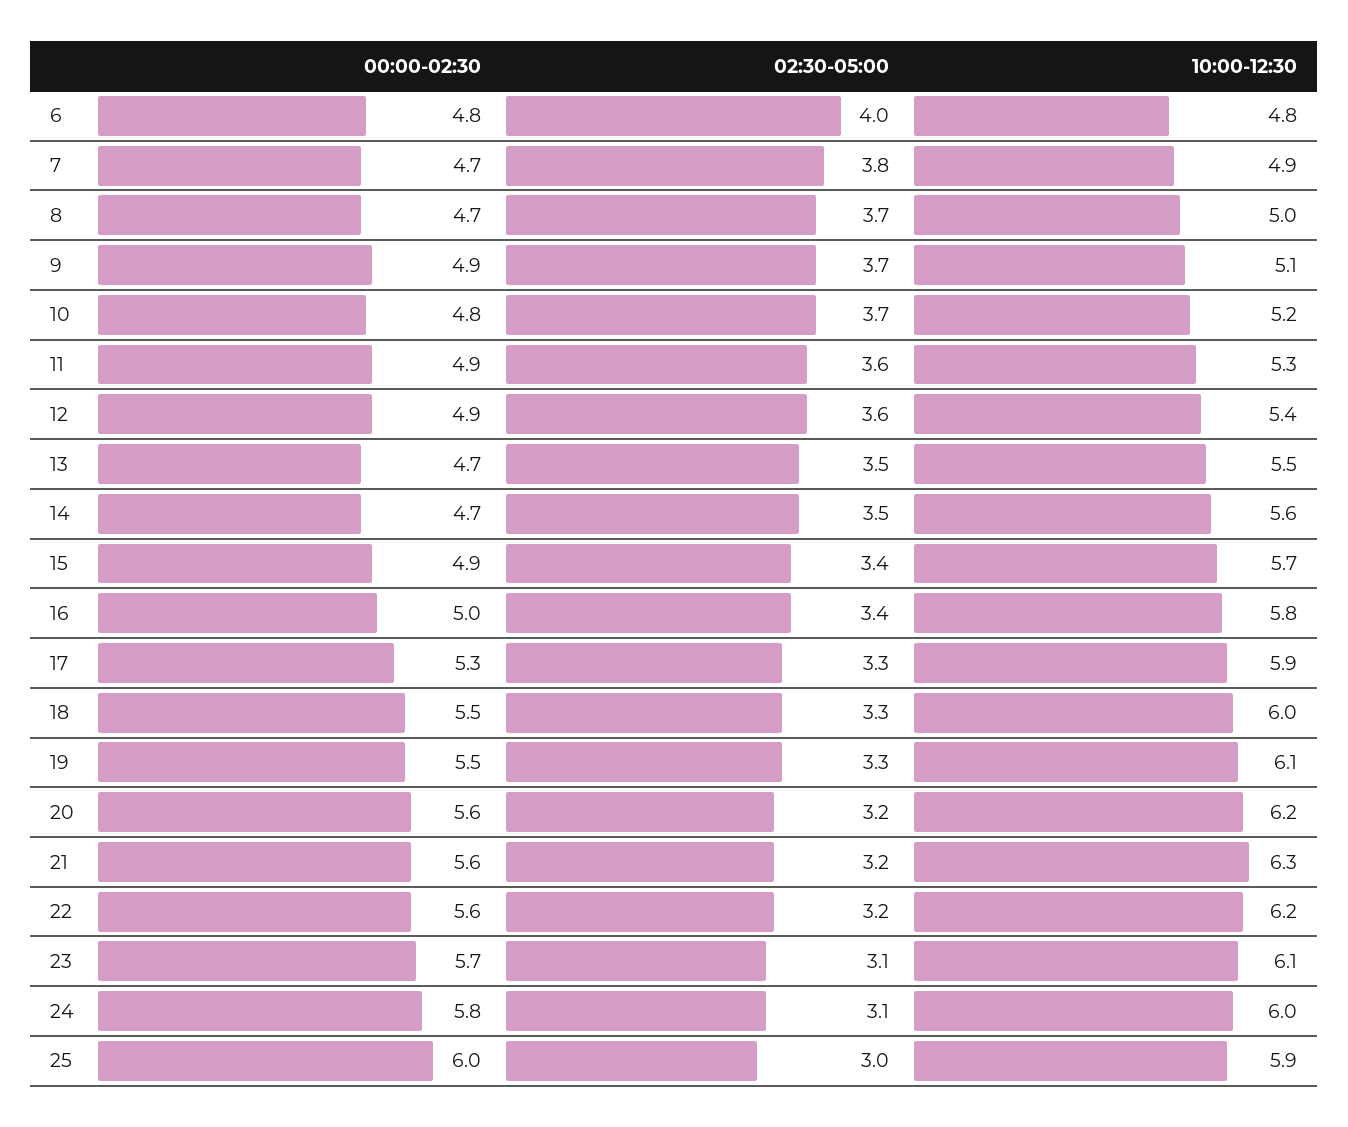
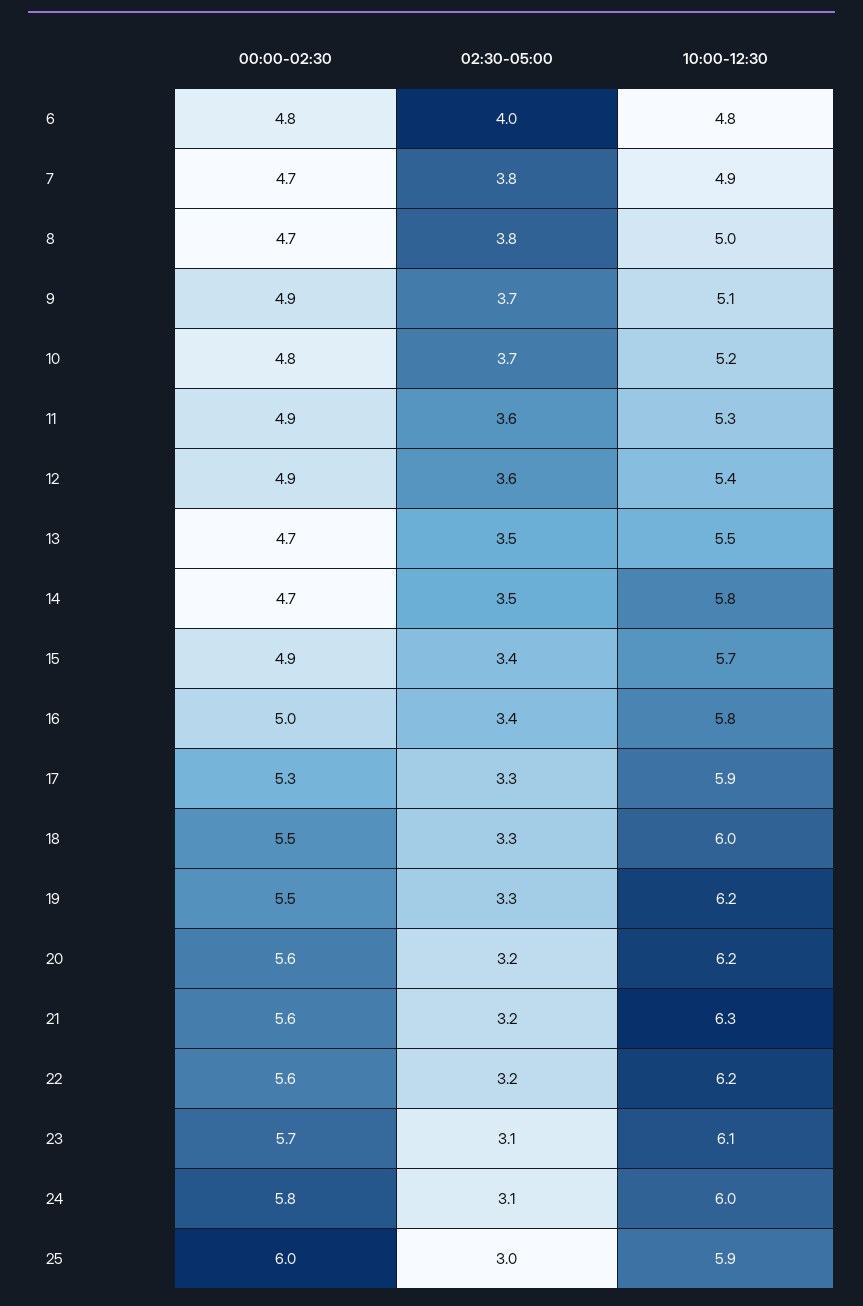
  {
    "00:00-02:30": {
      "6": 4.8,
      "7": 4.7,
      "8": 4.7,
      "9": 4.9,
      "10": 4.8,
      "11": 4.9,
      "12": 4.9,
      "13": 4.7,
      "14": 4.7,
      "15": 4.9,
      "16": 5,
      "17": 5.3,
      "18": 5.5,
      "19": 5.5,
      "20": 5.6,
      "21": 5.6,
      "22": 5.6,
      "23": 5.7,
      "24": 5.8,
      "25": 6
    },
    "02:30-05:00": {
      "6": 4,
      "7": 3.8,
-     "8": 3.7,
+     "8": 3.8,
      "9": 3.7,
      "10": 3.7,
      "11": 3.6,
      "12": 3.6,
      "13": 3.5,
      "14": 3.5,
      "15": 3.4,
      "16": 3.4,
      "17": 3.3,
      "18": 3.3,
      "19": 3.3,
      "20": 3.2,
      "21": 3.2,
      "22": 3.2,
      "23": 3.1,
      "24": 3.1,
      "25": 3
    },
    "10:00-12:30": {
      "6": 4.8,
      "7": 4.9,
      "8": 5,
      "9": 5.1,
      "10": 5.2,
      "11": 5.3,
      "12": 5.4,
      "13": 5.5,
-     "14": 5.6,
+     "14": 5.8,
      "15": 5.7,
      "16": 5.8,
      "17": 5.9,
      "18": 6,
-     "19": 6.1,
+     "19": 6.2,
      "20": 6.2,
      "21": 6.3,
      "22": 6.2,
      "23": 6.1,
      "24": 6,
      "25": 5.9
    }
  }

